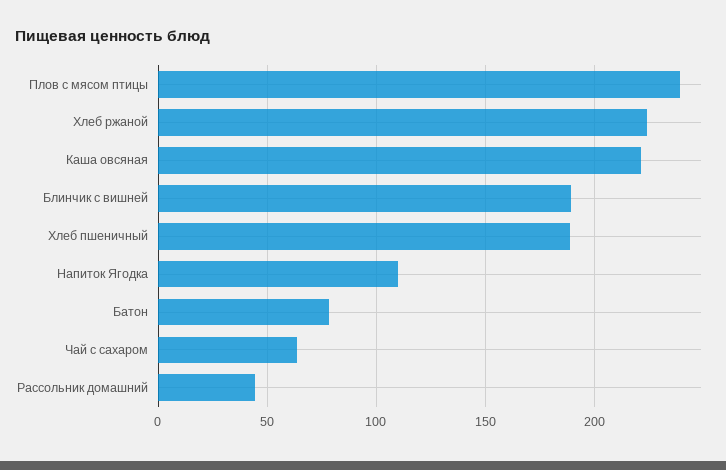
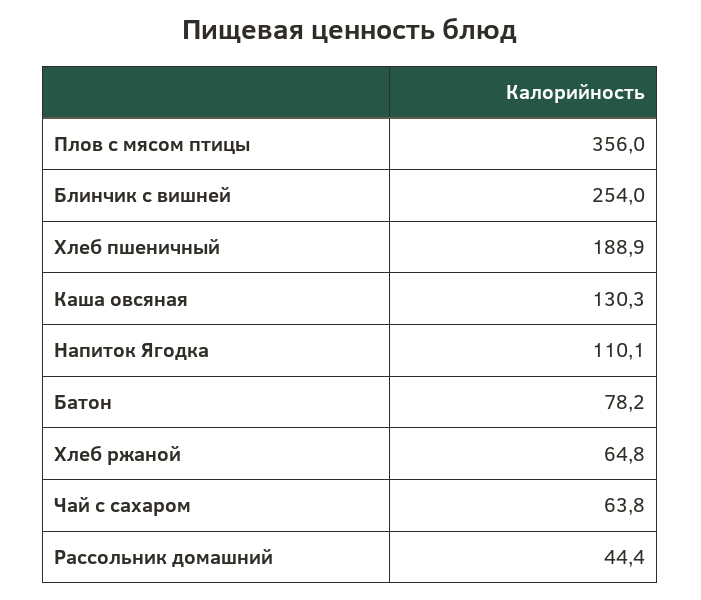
  {
-   "Плов с мясом птицы": 240,
+   "Плов с мясом птицы": 356,
-   "Хлеб ржаной": 225,
+   "Хлеб ржаной": 64.8,
-   "Каша овсяная": 220,
+   "Каша овсяная": 130.3,
-   "Блинчик с вишней": 190,
+   "Блинчик с вишней": 254,
    "Хлеб пшеничный": 188.9,
    "Напиток Ягодка": 110.1,
    "Батон": 78.2,
    "Чай с сахаром": 63.8,
    "Рассольник домашний": 44.4
  }

